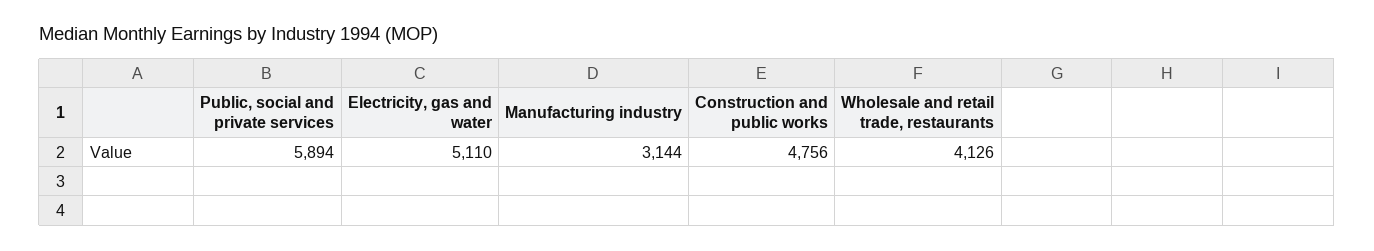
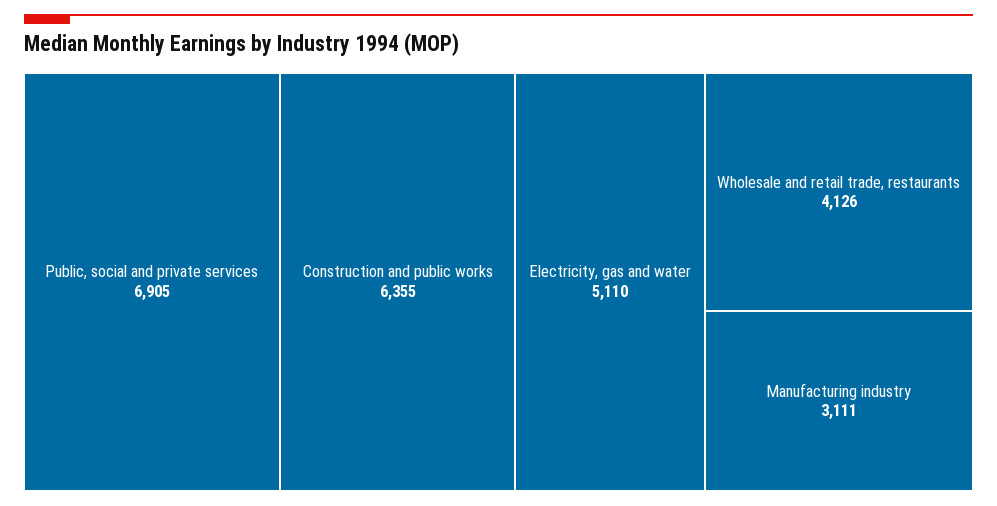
  {
-   "Public, social and private services": 5894,
+   "Public, social and private services": 6905,
    "Electricity, gas and water": 5110,
-   "Manufacturing industry": 3144,
+   "Manufacturing industry": 3111,
-   "Construction and public works": 4756,
+   "Construction and public works": 6355,
    "Wholesale and retail trade, restaurants": 4126
  }

